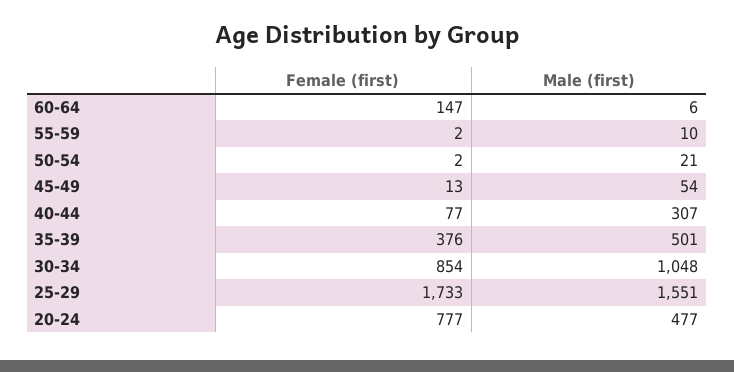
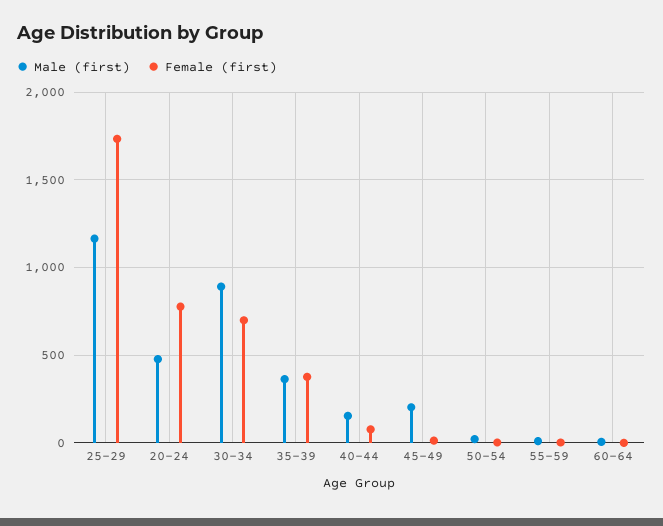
  {
    "Female (first)": {
-     "60-64": 147,
+     "60-64": 0,
      "55-59": 2,
      "50-54": 2,
      "45-49": 13,
      "40-44": 77,
      "35-39": 376,
-     "30-34": 854,
+     "30-34": 700,
      "25-29": 1733,
      "20-24": 777
    },
    "Male (first)": {
      "60-64": 6,
      "55-59": 10,
      "50-54": 21,
-     "45-49": 54,
+     "45-49": 200,
-     "40-44": 307,
+     "40-44": 150,
-     "35-39": 501,
+     "35-39": 350,
-     "30-34": 1048,
+     "30-34": 900,
-     "25-29": 1551,
+     "25-29": 1150,
      "20-24": 477
    }
  }

